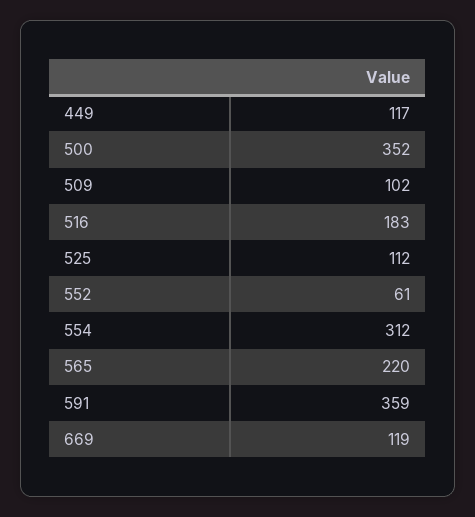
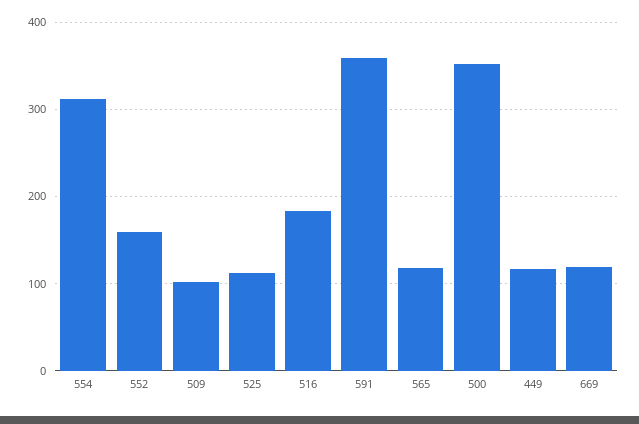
  {
    "449": 117,
    "500": 352,
    "509": 102,
    "516": 183,
    "525": 112,
-   "552": 61,
+   "552": 160,
    "554": 312,
-   "565": 220,
+   "565": 120,
    "591": 359,
    "669": 119
  }

